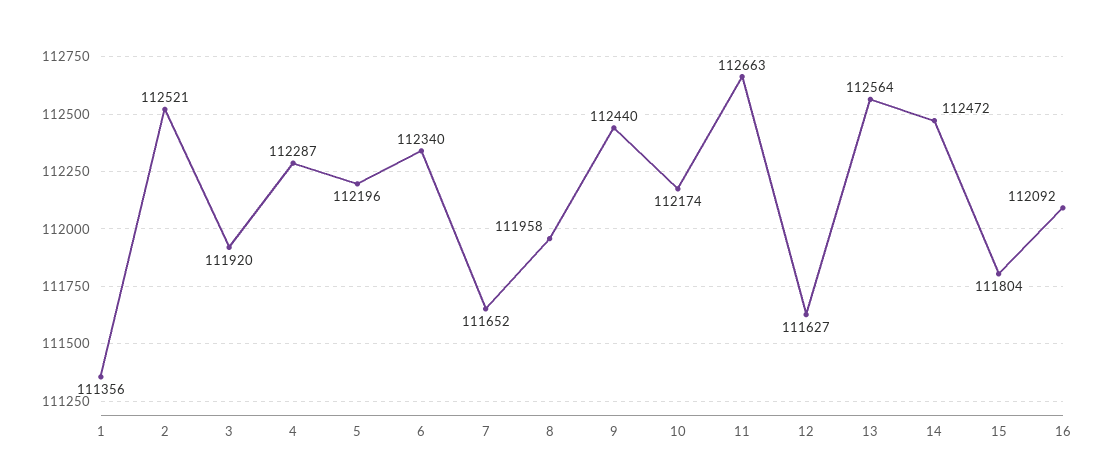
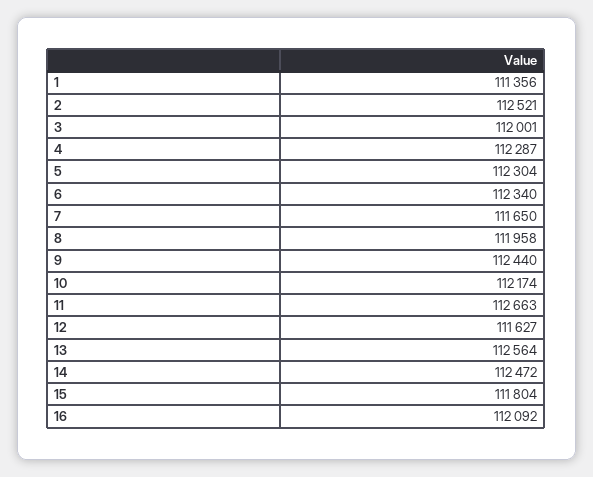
  {
    "1": 111356,
    "2": 112521,
-   "3": 111920,
+   "3": 112001,
    "4": 112287,
-   "5": 112196,
+   "5": 112304,
    "6": 112340,
-   "7": 111652,
+   "7": 111650,
    "8": 111958,
    "9": 112440,
    "10": 112174,
    "11": 112663,
    "12": 111627,
    "13": 112564,
    "14": 112472,
    "15": 111804,
    "16": 112092
  }

